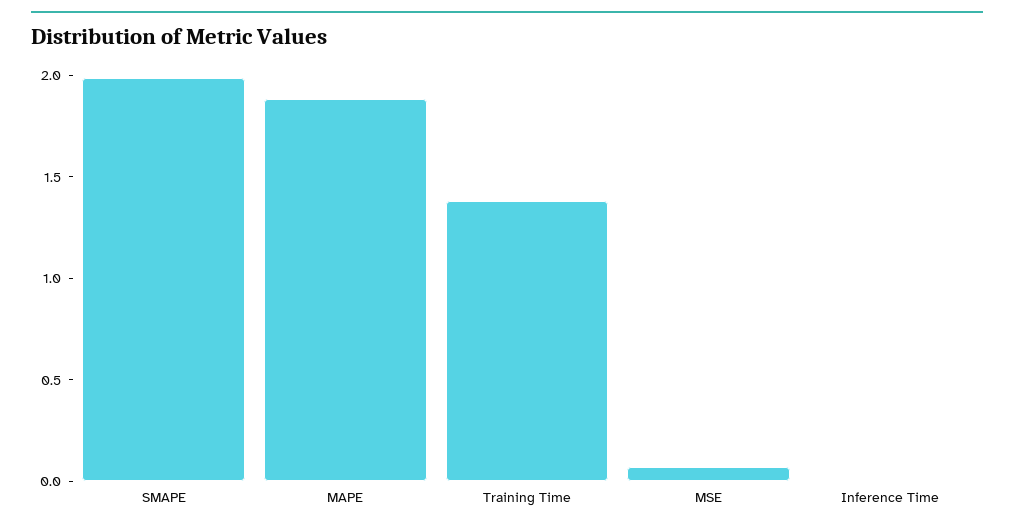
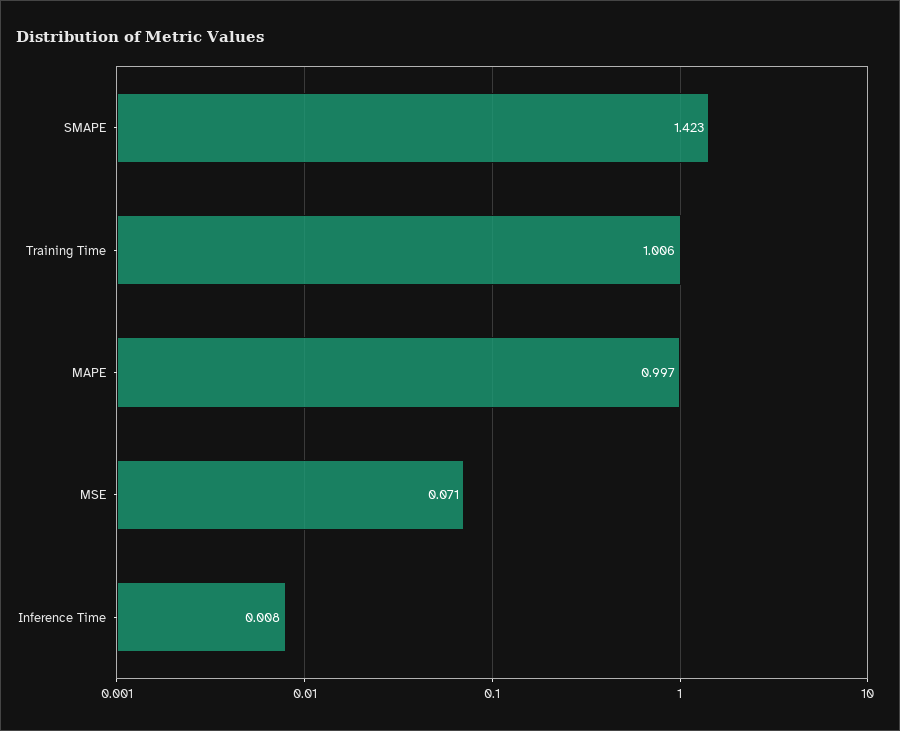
  {
-   "SMAPE": 2,
+   "SMAPE": 1.423,
-   "MAPE": 1.9,
+   "MAPE": 0.997,
-   "Training Time": 1.4,
+   "Training Time": 1.006,
    "MSE": 0.071,
    "Inference Time": 0.008
  }

